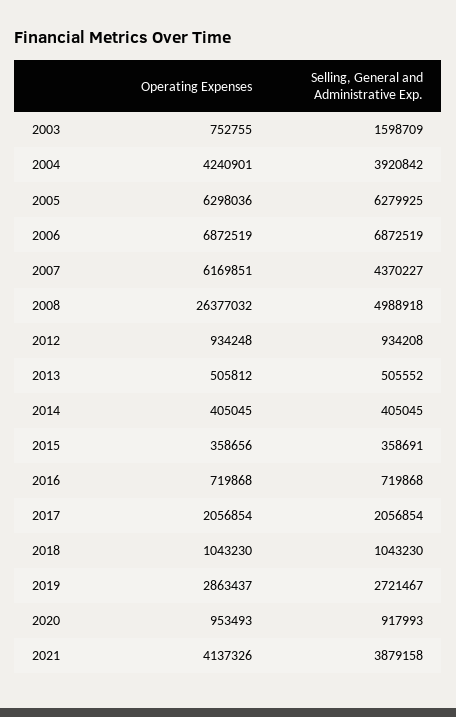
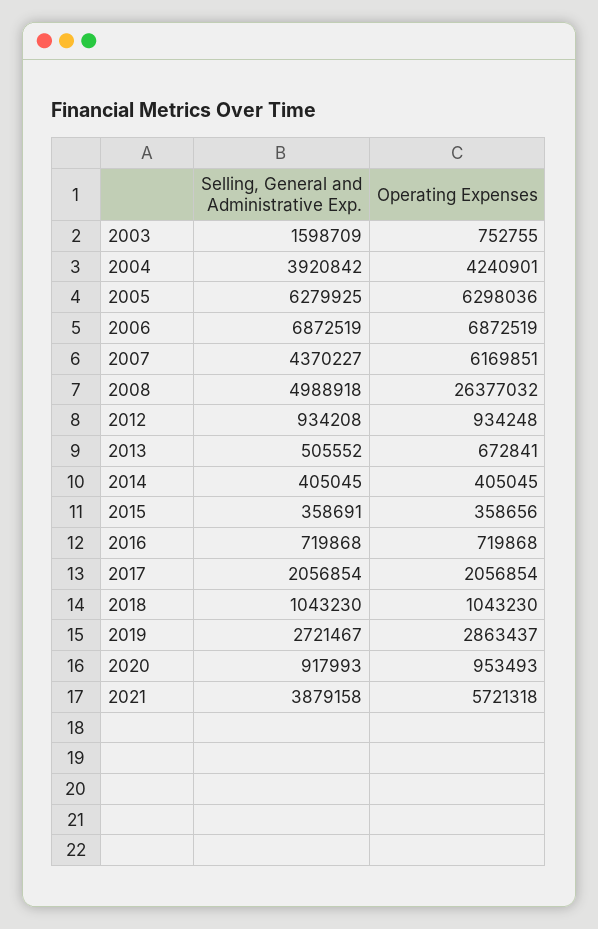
  {
    "Operating Expenses": {
      "2003": 752755,
      "2004": 4240901,
      "2005": 6298036,
      "2006": 6872519,
      "2007": 6169851,
      "2008": 26377032,
      "2012": 934248,
-     "2013": 505812,
+     "2013": 672841,
      "2014": 405045,
      "2015": 358656,
      "2016": 719868,
      "2017": 2056854,
      "2018": 1043230,
      "2019": 2863437,
      "2020": 953493,
-     "2021": 4137326
+     "2021": 5721318
    },
    "Selling, General and Administrative Exp.": {
      "2003": 1598709,
      "2004": 3920842,
      "2005": 6279925,
      "2006": 6872519,
      "2007": 4370227,
      "2008": 4988918,
      "2012": 934208,
      "2013": 505552,
      "2014": 405045,
      "2015": 358691,
      "2016": 719868,
      "2017": 2056854,
      "2018": 1043230,
      "2019": 2721467,
      "2020": 917993,
      "2021": 3879158
    }
  }

